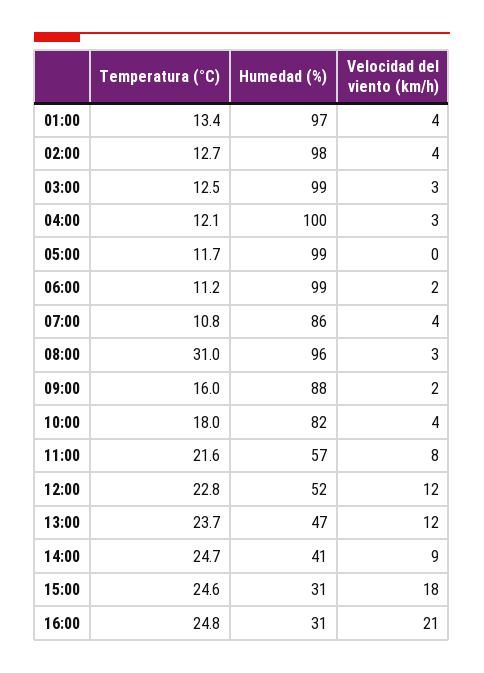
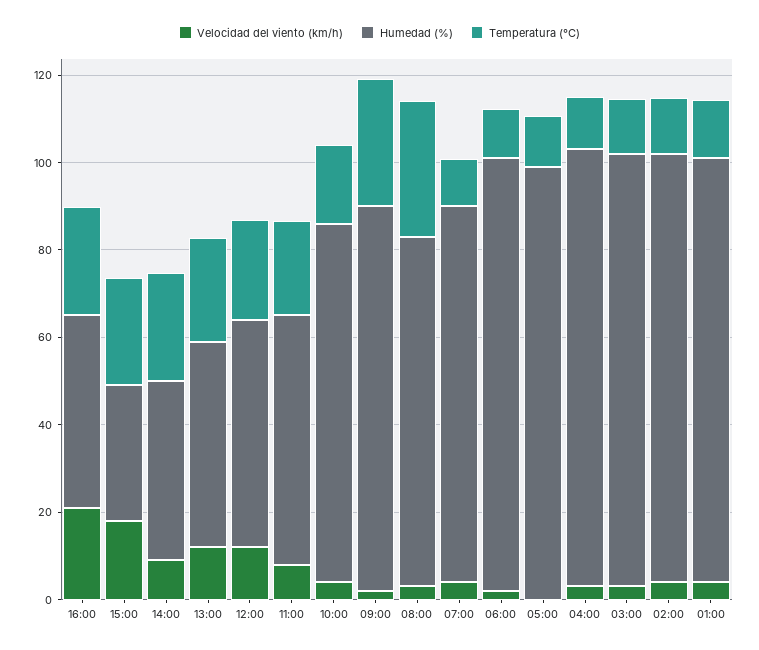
  {
    "Temperatura (°C)": {
      "01:00": 13.4,
      "02:00": 12.7,
      "03:00": 12.5,
      "04:00": 12.1,
      "05:00": 11.7,
      "06:00": 11.2,
      "07:00": 10.8,
      "08:00": 31,
-     "09:00": 16,
+     "09:00": 30,
      "10:00": 18,
      "11:00": 21.6,
      "12:00": 22.8,
      "13:00": 23.7,
      "14:00": 24.7,
      "15:00": 24.6,
      "16:00": 24.8
    },
    "Humedad (%)": {
      "01:00": 97,
      "02:00": 98,
      "03:00": 99,
      "04:00": 100,
      "05:00": 99,
      "06:00": 99,
      "07:00": 86,
-     "08:00": 96,
+     "08:00": 80,
      "09:00": 88,
      "10:00": 82,
      "11:00": 57,
      "12:00": 52,
      "13:00": 47,
      "14:00": 41,
      "15:00": 31,
-     "16:00": 31
+     "16:00": 45
    },
    "Velocidad del viento (km/h)": {
      "01:00": 4,
      "02:00": 4,
      "03:00": 3,
      "04:00": 3,
      "05:00": 0,
      "06:00": 2,
      "07:00": 4,
      "08:00": 3,
      "09:00": 2,
      "10:00": 4,
      "11:00": 8,
      "12:00": 12,
      "13:00": 12,
      "14:00": 9,
      "15:00": 18,
      "16:00": 21
    }
  }

